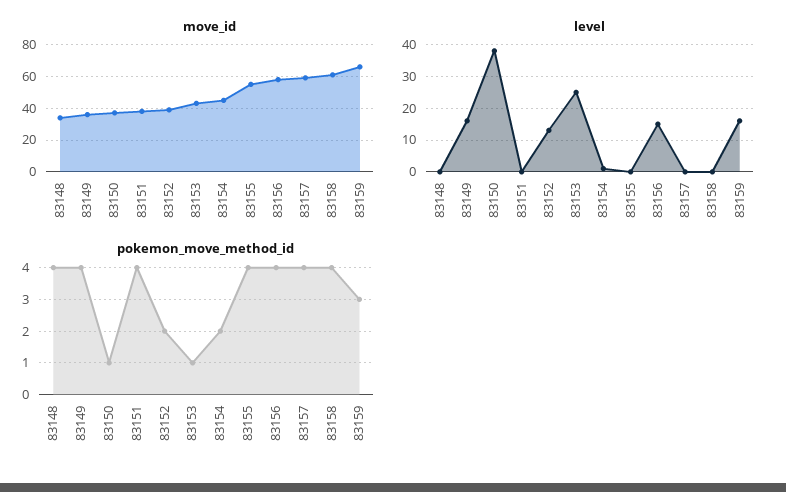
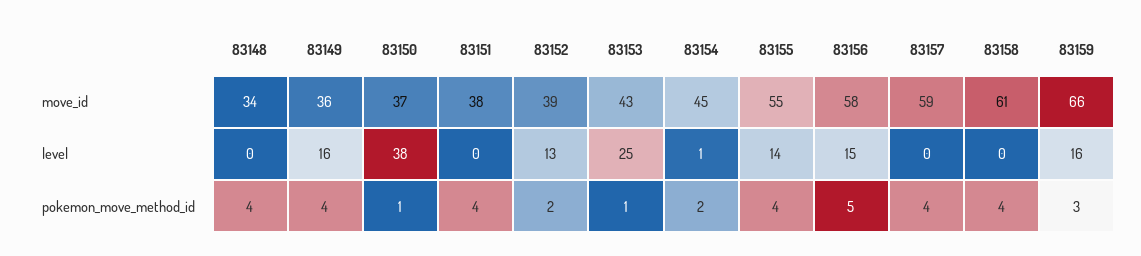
  {
    "move_id": {
      "83148": 34,
      "83149": 36,
      "83150": 37,
      "83151": 38,
      "83152": 39,
      "83153": 43,
      "83154": 45,
      "83155": 55,
      "83156": 58,
      "83157": 59,
      "83158": 61,
      "83159": 66
    },
    "level": {
      "83148": 0,
      "83149": 16,
      "83150": 38,
      "83151": 0,
      "83152": 13,
      "83153": 25,
      "83154": 1,
-     "83155": 0,
+     "83155": 14,
      "83156": 15,
      "83157": 0,
      "83158": 0,
      "83159": 16
    },
    "pokemon_move_method_id": {
      "83148": 4,
      "83149": 4,
      "83150": 1,
      "83151": 4,
      "83152": 2,
      "83153": 1,
      "83154": 2,
      "83155": 4,
-     "83156": 4,
+     "83156": 5,
      "83157": 4,
      "83158": 4,
      "83159": 3
    }
  }

